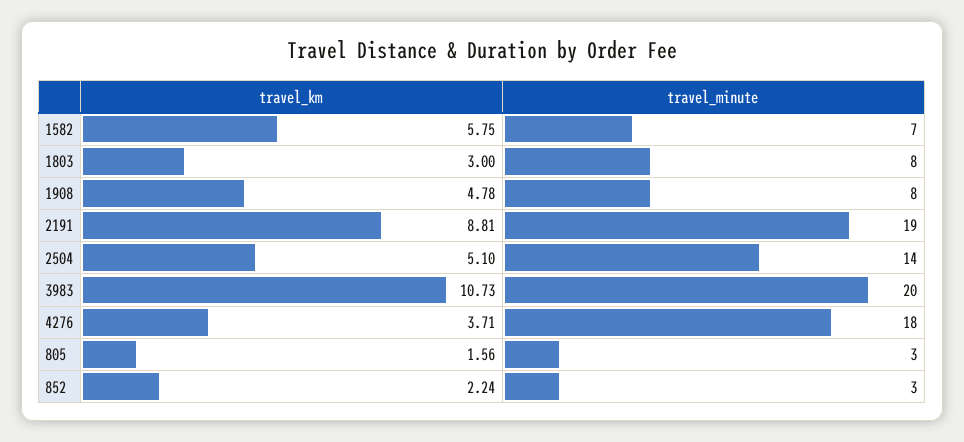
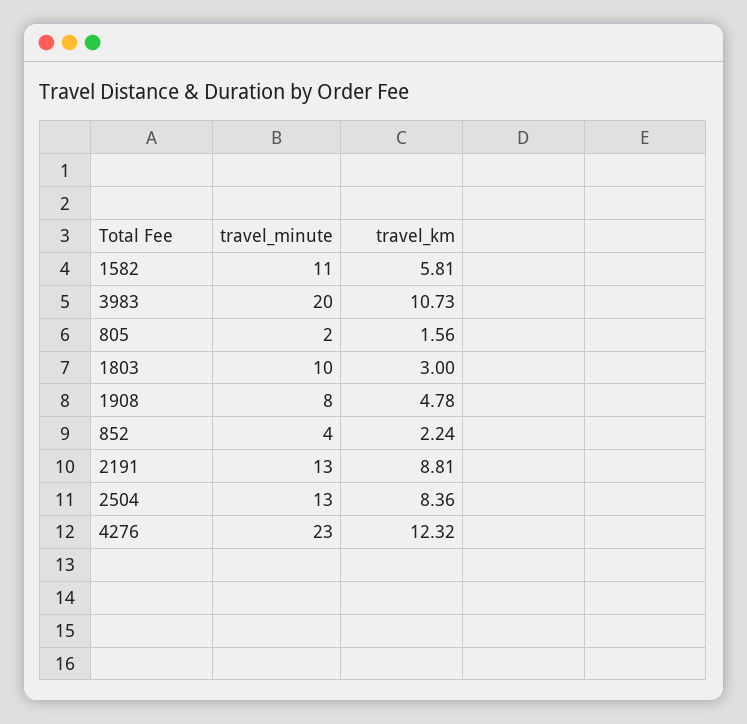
  {
    "travel_km": {
-     "1582": 5.75,
+     "1582": 5.81,
      "1803": 3,
      "1908": 4.78,
      "2191": 8.81,
-     "2504": 5.1,
+     "2504": 8.36,
      "3983": 10.73,
-     "4276": 3.71,
+     "4276": 12.32,
      "805": 1.56,
      "852": 2.24
    },
    "travel_minute": {
-     "1582": 7,
+     "1582": 11,
-     "1803": 8,
+     "1803": 10,
      "1908": 8,
-     "2191": 19,
+     "2191": 13,
-     "2504": 14,
+     "2504": 13,
      "3983": 20,
-     "4276": 18,
+     "4276": 23,
-     "805": 3,
+     "805": 2,
-     "852": 3
+     "852": 4
    }
  }

